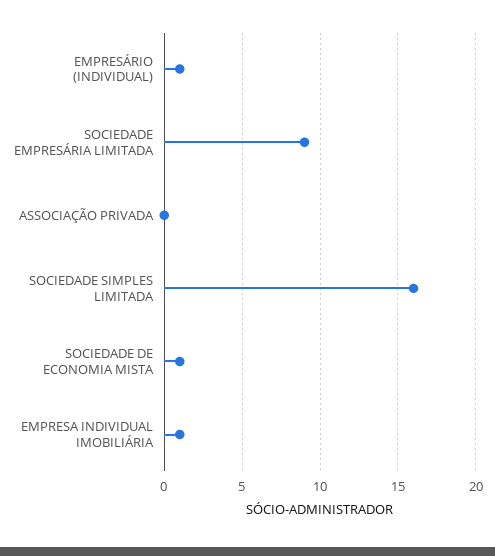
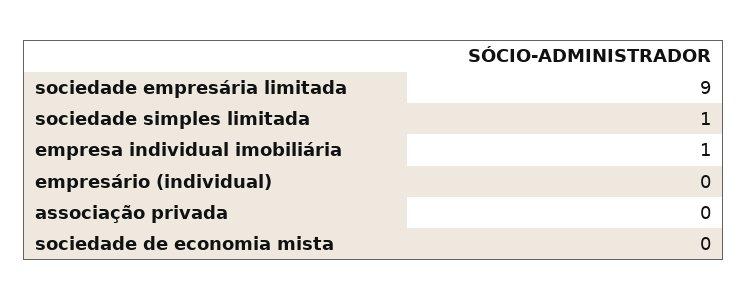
  {
-   "EMPRESÁRIO (INDIVIDUAL)": 1,
+   "EMPRESÁRIO (INDIVIDUAL)": 0,
    "SOCIEDADE EMPRESÁRIA LIMITADA": 9,
    "ASSOCIAÇÃO PRIVADA": 0,
-   "SOCIEDADE SIMPLES LIMITADA": 16,
+   "SOCIEDADE SIMPLES LIMITADA": 1,
-   "SOCIEDADE DE ECONOMIA MISTA": 1,
+   "SOCIEDADE DE ECONOMIA MISTA": 0,
    "EMPRESA INDIVIDUAL IMOBILIÁRIA": 1
  }

